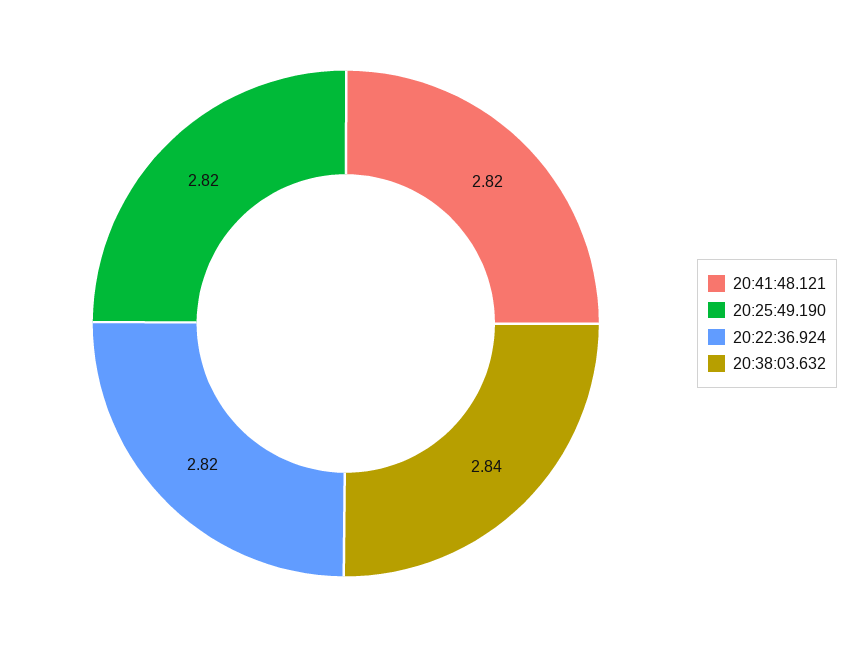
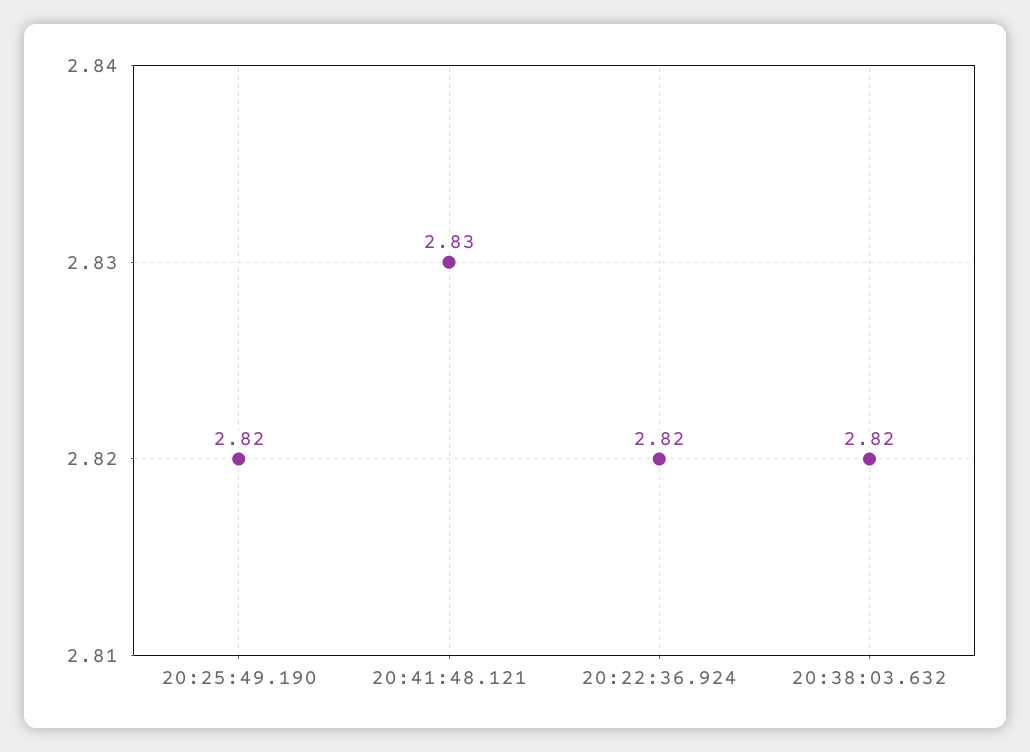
  {
-   "20:41:48.121": 2.82,
+   "20:41:48.121": 2.83,
    "20:25:49.190": 2.82,
    "20:22:36.924": 2.82,
-   "20:38:03.632": 2.84
+   "20:38:03.632": 2.82
  }

